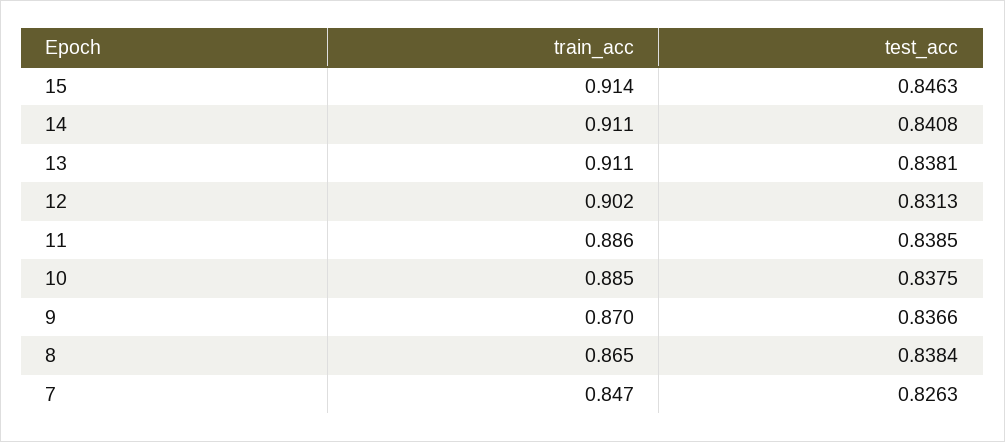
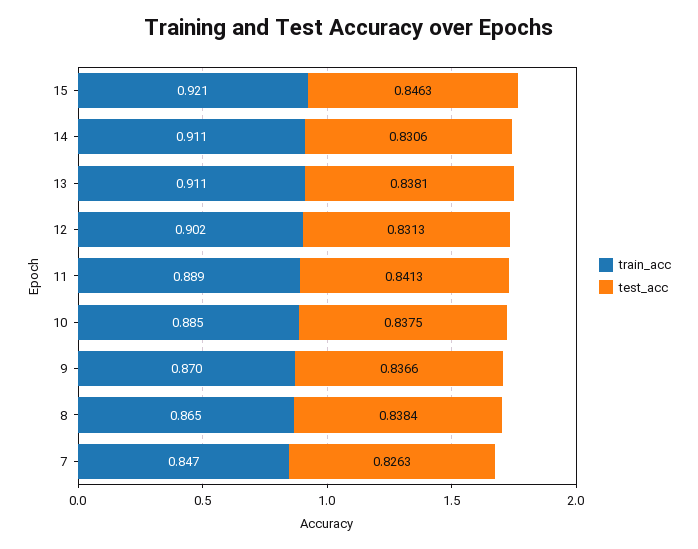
  {
    "train_acc": {
-     "15": 0.914,
+     "15": 0.921,
      "14": 0.911,
      "13": 0.911,
      "12": 0.902,
-     "11": 0.886,
+     "11": 0.889,
      "10": 0.885,
      "9": 0.87,
      "8": 0.865,
      "7": 0.847
    },
    "test_acc": {
      "15": 0.8463,
-     "14": 0.8408,
+     "14": 0.8306,
      "13": 0.8381,
      "12": 0.8313,
-     "11": 0.8385,
+     "11": 0.8413,
      "10": 0.8375,
      "9": 0.8366,
      "8": 0.8384,
      "7": 0.8263
    }
  }

